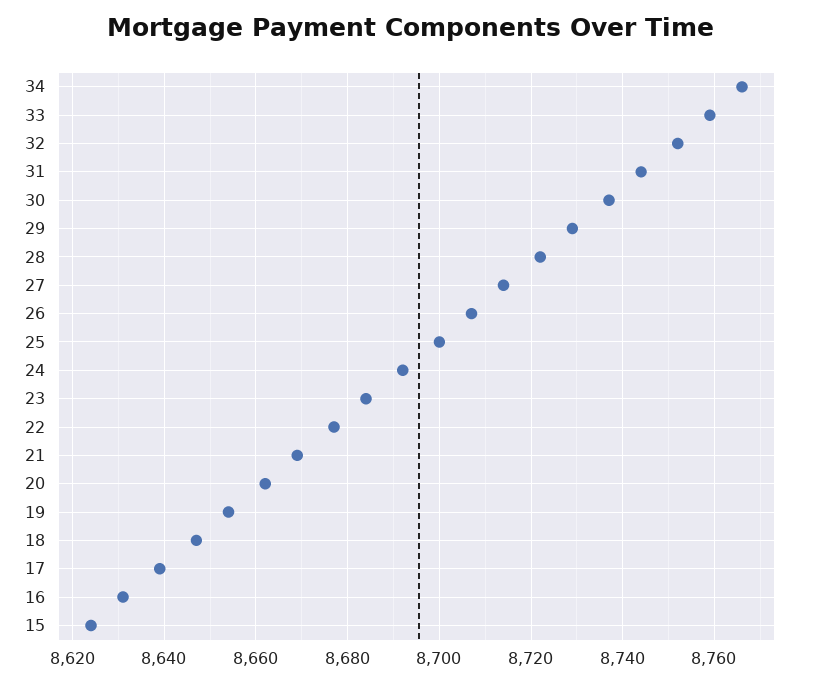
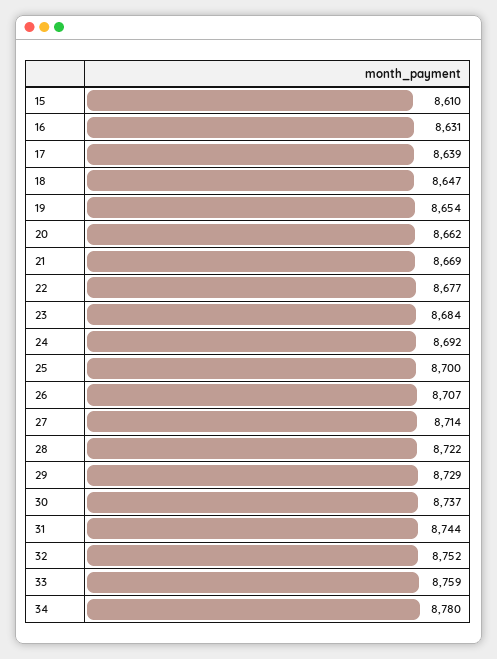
  {
-   "34": 8765,
+   "34": 8780,
    "33": 8759,
    "32": 8752,
    "31": 8744,
    "30": 8737,
    "29": 8729,
    "28": 8722,
    "27": 8714,
    "26": 8707,
    "25": 8700,
    "24": 8692,
    "23": 8684,
    "22": 8677,
    "21": 8669,
    "20": 8662,
    "19": 8654,
    "18": 8647,
    "17": 8639,
    "16": 8631,
-   "15": 8625
+   "15": 8610
  }

